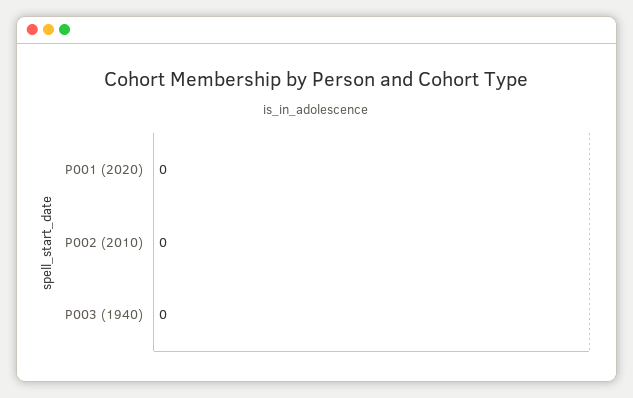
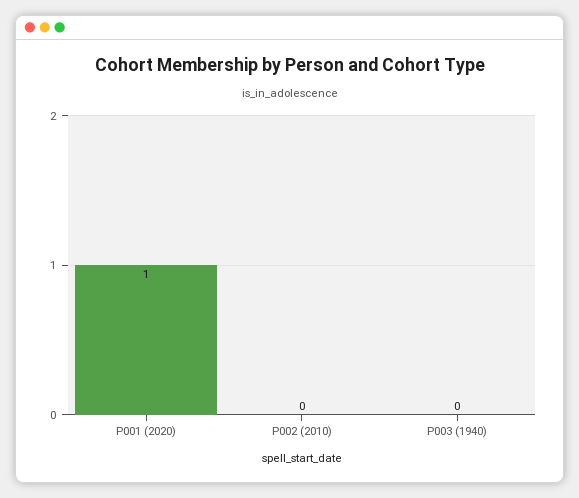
  {
-   "P001 (2020)": 0,
+   "P001 (2020)": 1,
    "P002 (2010)": 0,
    "P003 (1940)": 0
  }

